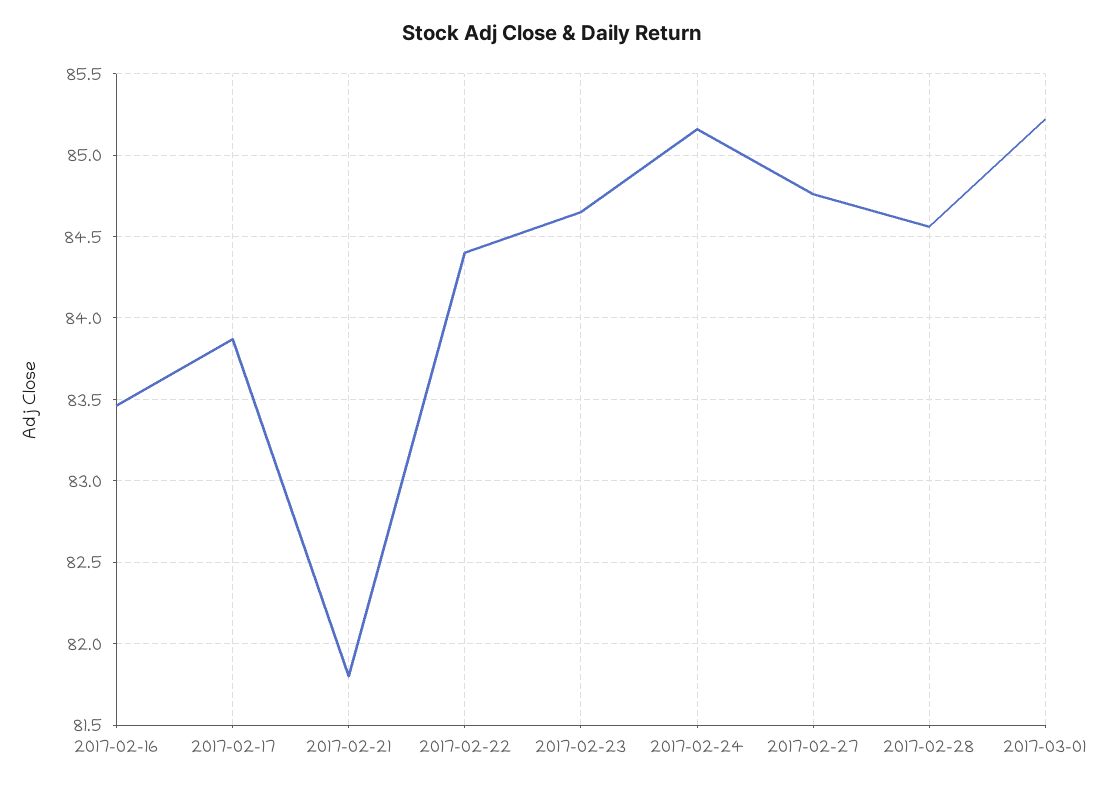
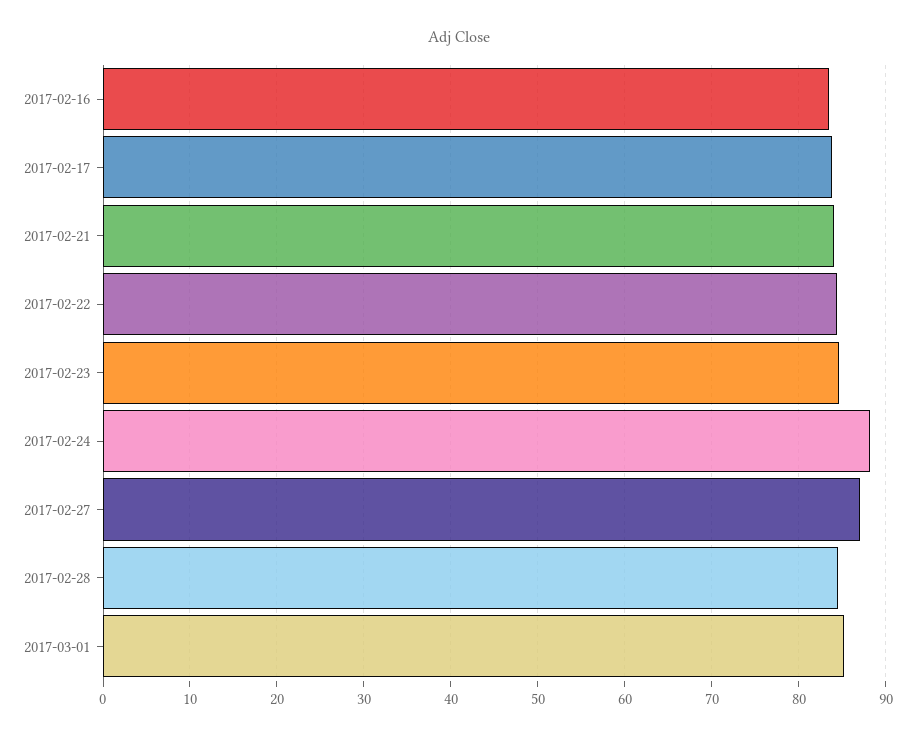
  {
    "2017-02-16": 83.45,
    "2017-02-17": 83.85,
-   "2017-02-21": 81.8,
+   "2017-02-21": 84,
    "2017-02-22": 84.4,
    "2017-02-23": 84.65,
-   "2017-02-24": 85.15,
+   "2017-02-24": 88,
-   "2017-02-27": 84.75,
+   "2017-02-27": 87,
    "2017-02-28": 84.55,
    "2017-03-01": 85.2
  }

